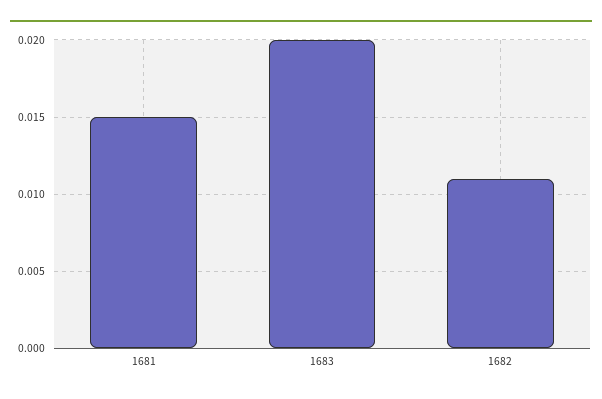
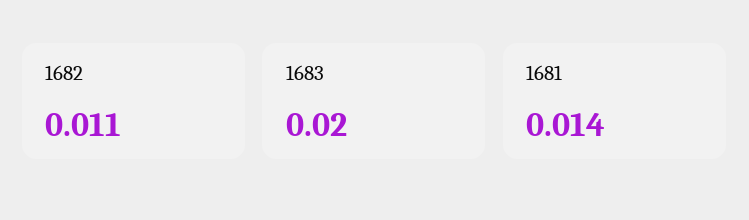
  {
-   "1681": 0.015,
+   "1681": 0.014,
    "1683": 0.02,
    "1682": 0.011
  }

